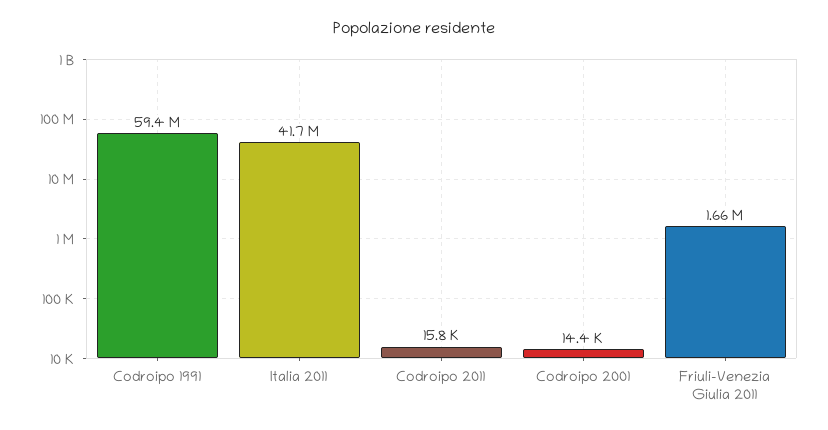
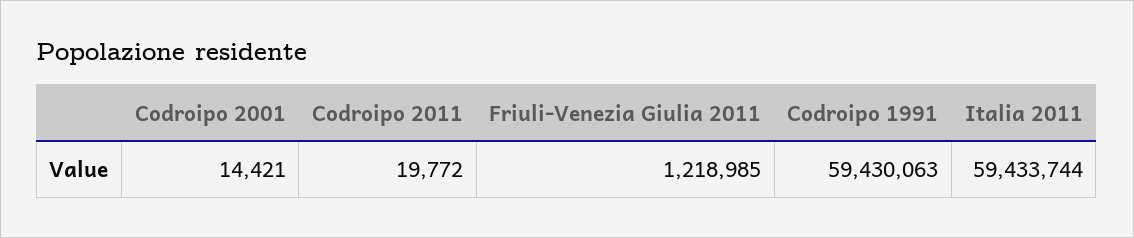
  {
    "Codroipo 1991": 59430063,
-   "Italia 2011": 41700000,
+   "Italia 2011": 59433744,
-   "Codroipo 2011": 15800,
+   "Codroipo 2011": 19772,
    "Codroipo 2001": 14421,
-   "Friuli-Venezia Giulia 2011": 1660000
+   "Friuli-Venezia Giulia 2011": 1218985
  }

